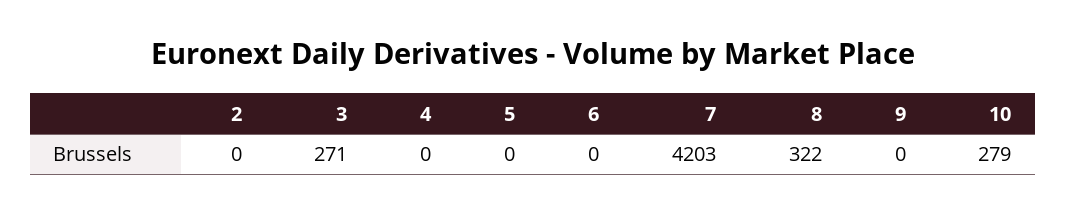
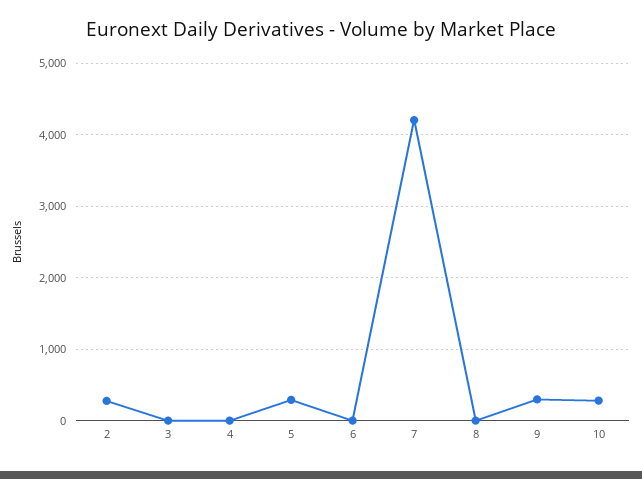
  {
-   "2": 0,
+   "2": 300,
-   "3": 271,
+   "3": 0,
    "4": 0,
-   "5": 0,
+   "5": 300,
    "6": 0,
    "7": 4203,
-   "8": 322,
+   "8": 0,
-   "9": 0,
+   "9": 300,
    "10": 279
  }

